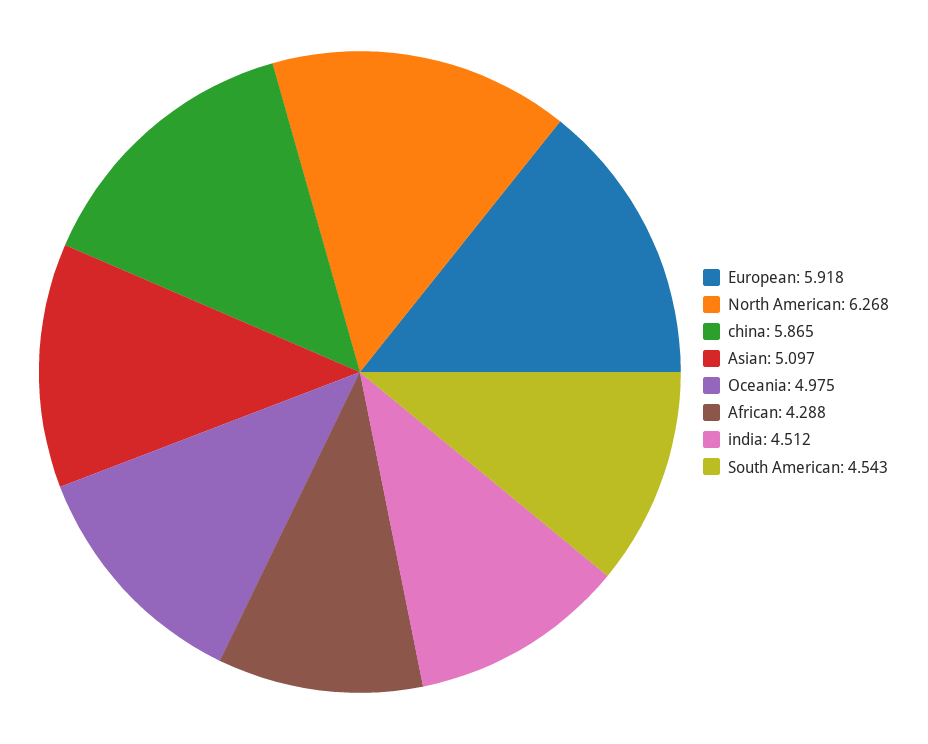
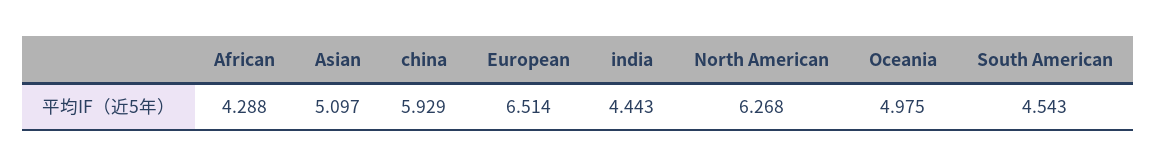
  {
-   "European": 5.918,
+   "European": 6.514,
    "North American": 6.268,
-   "china": 5.865,
+   "china": 5.929,
    "Asian": 5.097,
    "Oceania": 4.975,
    "African": 4.288,
-   "india": 4.512,
+   "india": 4.443,
    "South American": 4.543
  }

